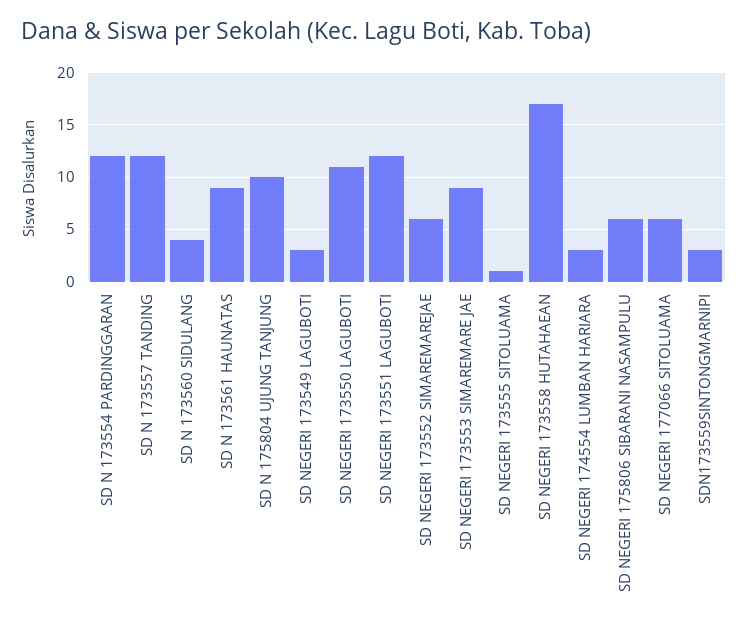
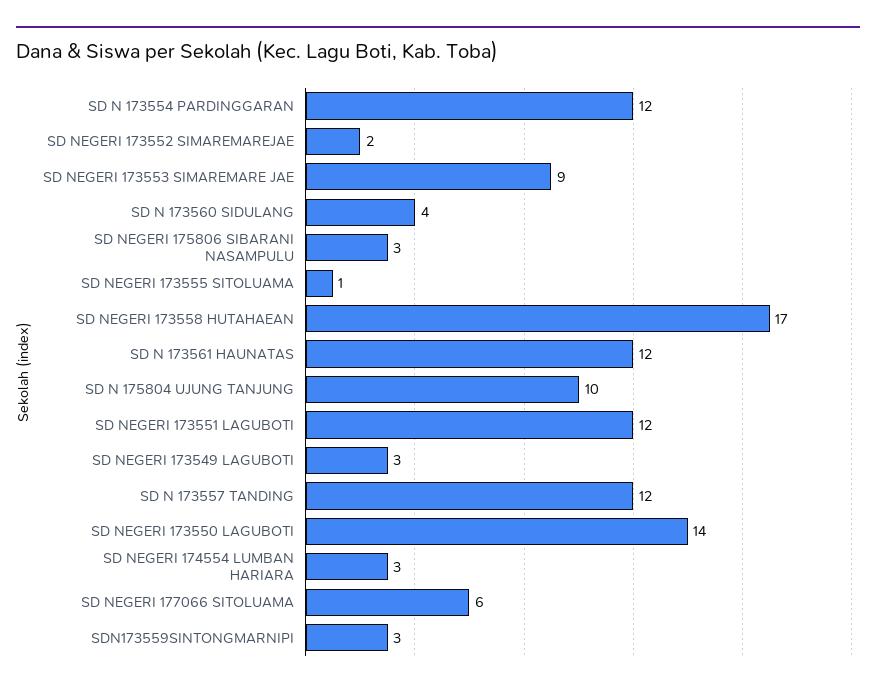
  {
    "SD N 173554 PARDINGGARAN": 12,
    "SD N 173557 TANDING": 12,
    "SD N 173560 SIDULANG": 4,
-   "SD N 173561 HAUNATAS": 9,
+   "SD N 173561 HAUNATAS": 12,
    "SD N 175804 UJUNG TANJUNG": 10,
    "SD NEGERI 173549 LAGUBOTI": 3,
-   "SD NEGERI 173550 LAGUBOTI": 11,
+   "SD NEGERI 173550 LAGUBOTI": 14,
    "SD NEGERI 173551 LAGUBOTI": 12,
-   "SD NEGERI 173552 SIMAREMAREJAE": 6,
+   "SD NEGERI 173552 SIMAREMAREJAE": 2,
    "SD NEGERI 173553 SIMAREMARE JAE": 9,
    "SD NEGERI 173555 SITOLUAMA": 1,
    "SD NEGERI 173558 HUTAHAEAN": 17,
    "SD NEGERI 174554 LUMBAN HARIARA": 3,
-   "SD NEGERI 175806 SIBARANI NASAMPULU": 6,
+   "SD NEGERI 175806 SIBARANI NASAMPULU": 3,
    "SD NEGERI 177066 SITOLUAMA": 6,
    "SDN173559SINTONGMARNIPI": 3
  }

